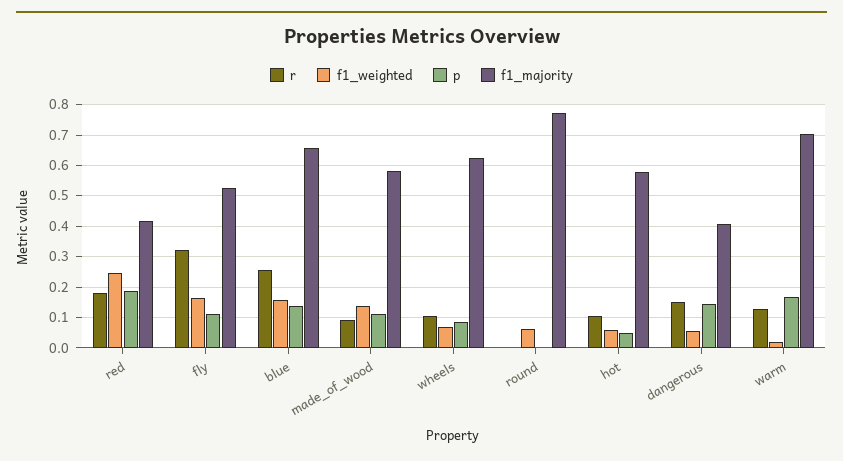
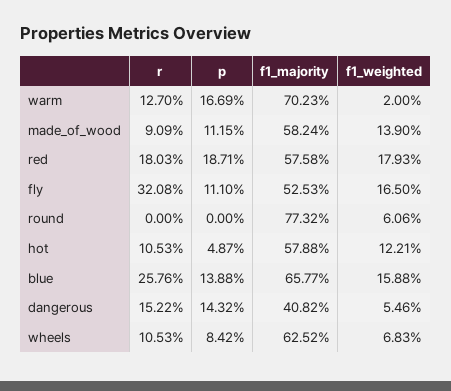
  {
    "r": {
      "red": 0.1803,
      "fly": 0.3208,
      "blue": 0.2576,
      "made_of_wood": 0.0909,
      "wheels": 0.1053,
      "round": 0,
      "hot": 0.1053,
      "dangerous": 0.1522,
      "warm": 0.127
    },
    "f1_weighted": {
-     "red": 0.24,
+     "red": 0.1793,
      "fly": 0.165,
      "blue": 0.1588,
      "made_of_wood": 0.139,
      "wheels": 0.0683,
      "round": 0.0606,
-     "hot": 0.06,
+     "hot": 0.1221,
      "dangerous": 0.0546,
      "warm": 0.02
    },
    "p": {
      "red": 0.1871,
      "fly": 0.111,
      "blue": 0.1388,
      "made_of_wood": 0.1115,
      "wheels": 0.0842,
      "round": 0,
      "hot": 0.0487,
      "dangerous": 0.1432,
      "warm": 0.1669
    },
    "f1_majority": {
-     "red": 0.42,
+     "red": 0.5758,
      "fly": 0.5253,
      "blue": 0.6577,
      "made_of_wood": 0.5824,
      "wheels": 0.6252,
      "round": 0.7732,
      "hot": 0.5788,
      "dangerous": 0.4082,
      "warm": 0.7023
    }
  }

